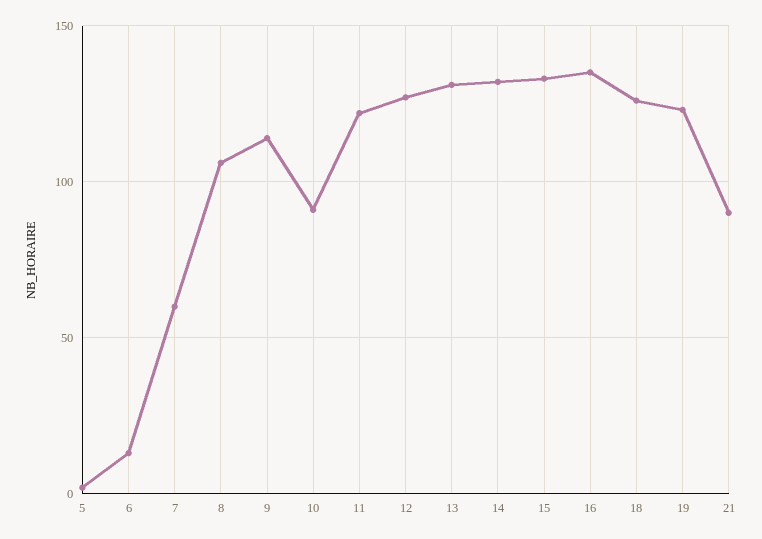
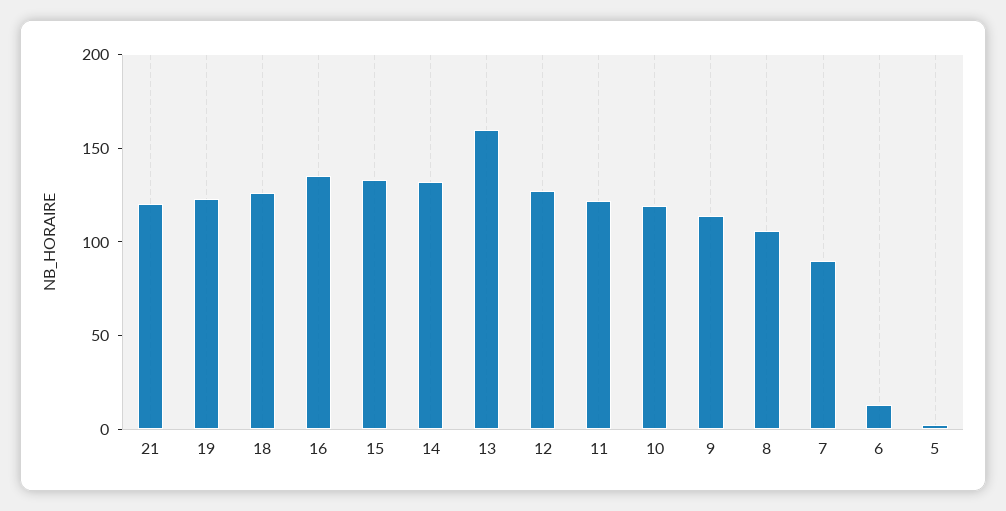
  {
    "5": 0,
    "6": 15,
-   "7": 60,
+   "7": 90,
    "8": 105,
    "9": 115,
-   "10": 90,
+   "10": 120,
    "11": 120,
    "12": 125,
-   "13": 130,
+   "13": 160,
    "14": 130,
    "15": 135,
    "16": 135,
    "18": 125,
    "19": 125,
-   "21": 90
+   "21": 120
  }

